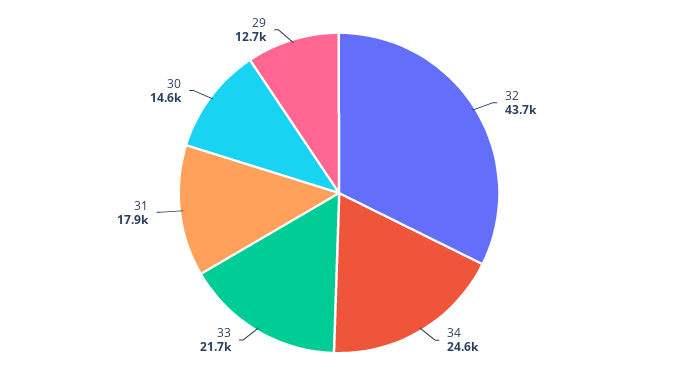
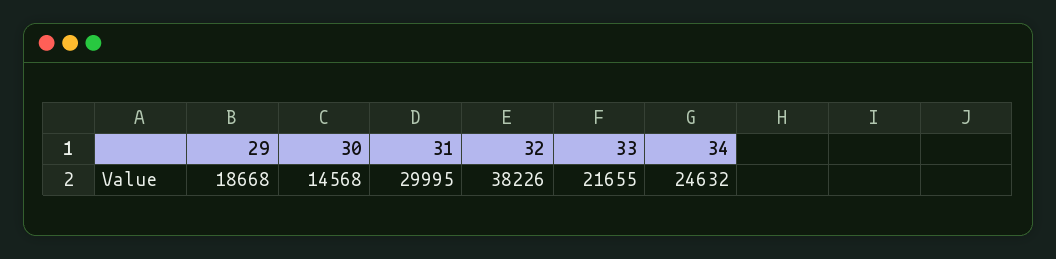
  {
-   "32": 43700,
+   "32": 38226,
    "34": 24632,
    "33": 21655,
-   "31": 17900,
+   "31": 29995,
    "30": 14568,
-   "29": 12700
+   "29": 18668
  }

